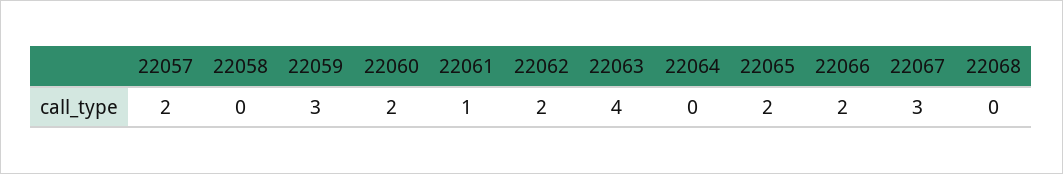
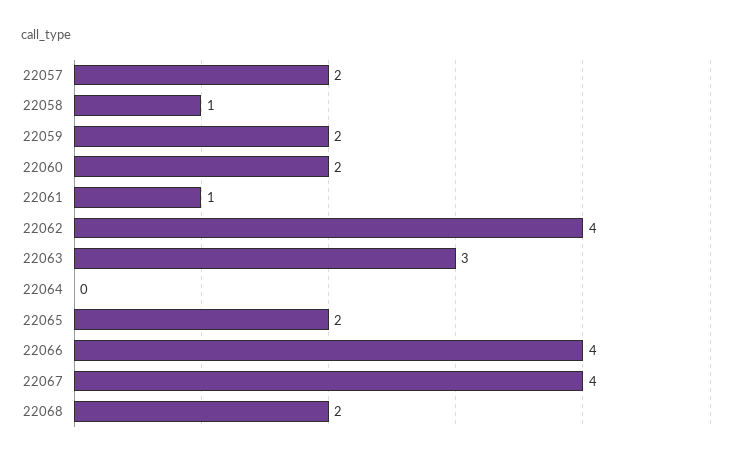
  {
    "22057": 2,
-   "22058": 0,
+   "22058": 1,
-   "22059": 3,
+   "22059": 2,
    "22060": 2,
    "22061": 1,
-   "22062": 2,
+   "22062": 4,
-   "22063": 4,
+   "22063": 3,
    "22064": 0,
    "22065": 2,
-   "22066": 2,
+   "22066": 4,
-   "22067": 3,
+   "22067": 4,
-   "22068": 0
+   "22068": 2
  }

